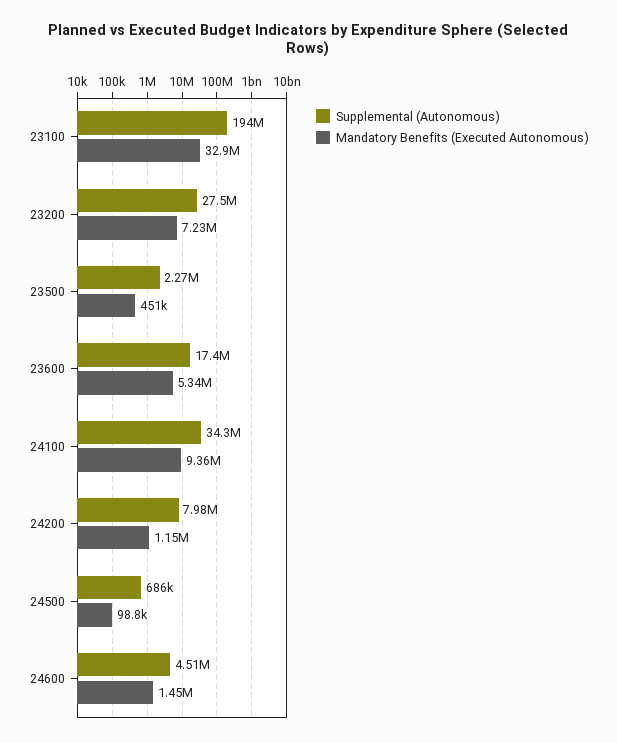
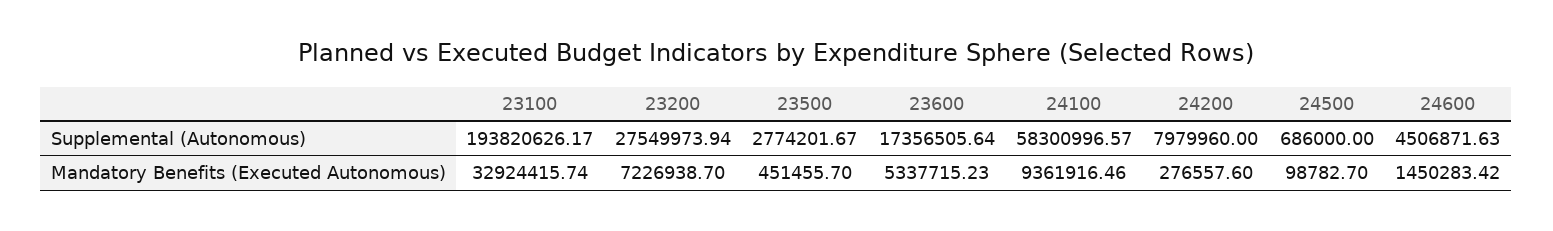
  {
    "Supplemental (Autonomous)": {
      "23100": 193820626.17,
      "23200": 27549973.94,
-     "23500": 2270000,
+     "23500": 2774201.67,
      "23600": 17356505.64,
-     "24100": 34300000,
+     "24100": 58300996.57,
      "24200": 7979960,
      "24500": 686000,
      "24600": 4506871.63
    },
    "Mandatory Benefits (Executed Autonomous)": {
      "23100": 32924415.74,
      "23200": 7226938.7,
      "23500": 451455.7,
      "23600": 5337715.23,
      "24100": 9361916.46,
-     "24200": 1150000,
+     "24200": 276557.6,
      "24500": 98782.7,
      "24600": 1450283.42
    }
  }

